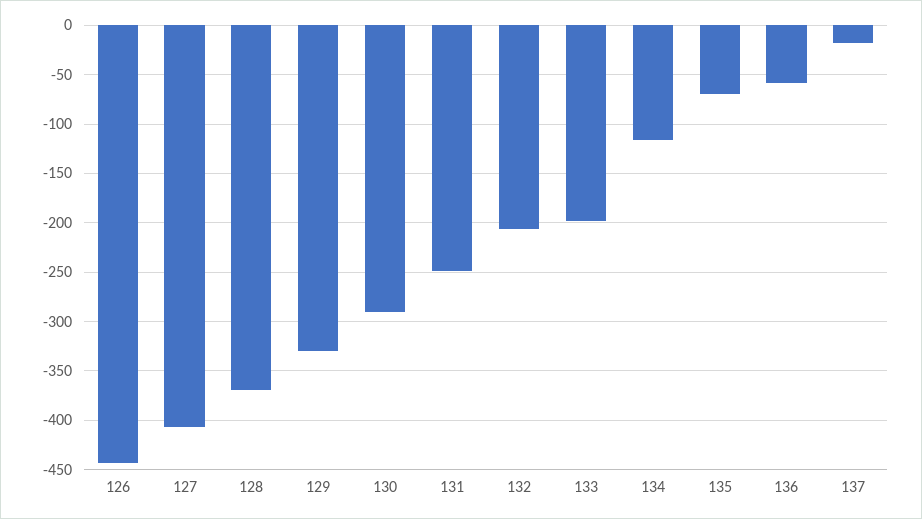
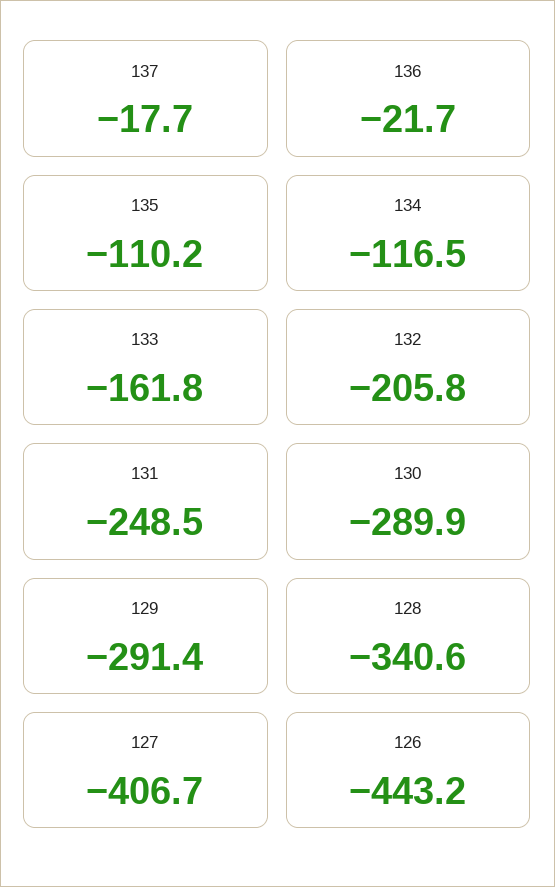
  {
    "126": -443.2,
    "127": -406.7,
-   "128": -370,
+   "128": -340.6,
-   "129": -330,
+   "129": -291.4,
    "130": -289.9,
    "131": -248.5,
    "132": -205.8,
-   "133": -200,
+   "133": -161.8,
    "134": -116.5,
-   "135": -70,
+   "135": -110.2,
-   "136": -60,
+   "136": -21.7,
    "137": -17.7
  }

